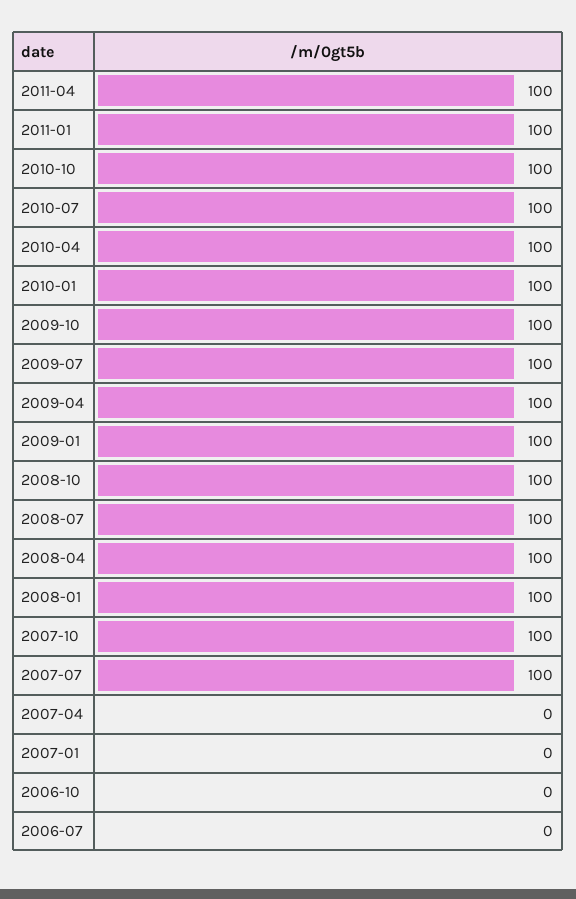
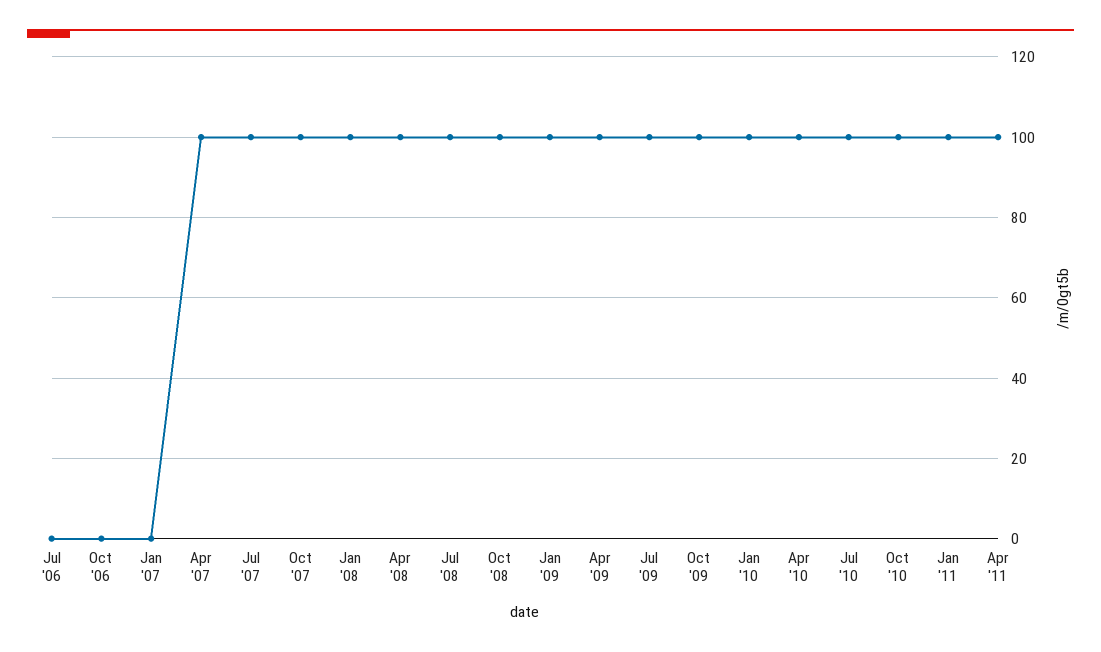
  {
    "2011-04": 100,
    "2011-01": 100,
    "2010-10": 100,
    "2010-07": 100,
    "2010-04": 100,
    "2010-01": 100,
    "2009-10": 100,
    "2009-07": 100,
    "2009-04": 100,
    "2009-01": 100,
    "2008-10": 100,
    "2008-07": 100,
    "2008-04": 100,
    "2008-01": 100,
    "2007-10": 100,
    "2007-07": 100,
-   "2007-04": 0,
+   "2007-04": 100,
    "2007-01": 0,
    "2006-10": 0,
    "2006-07": 0
  }

